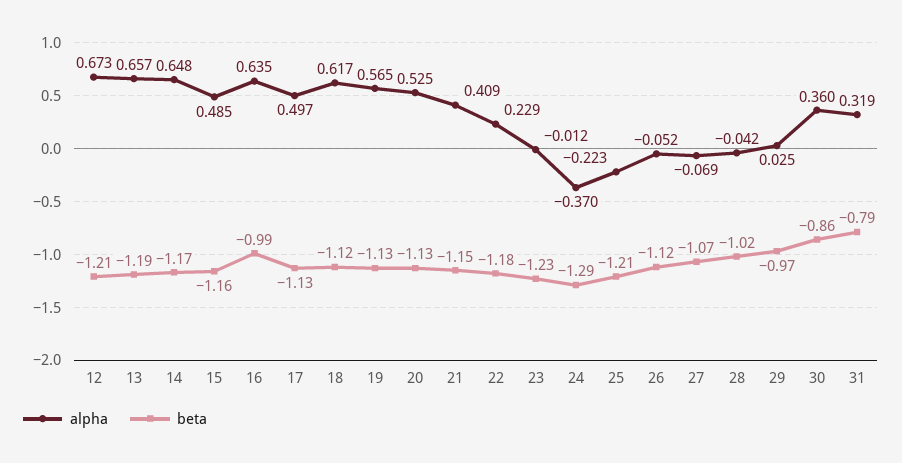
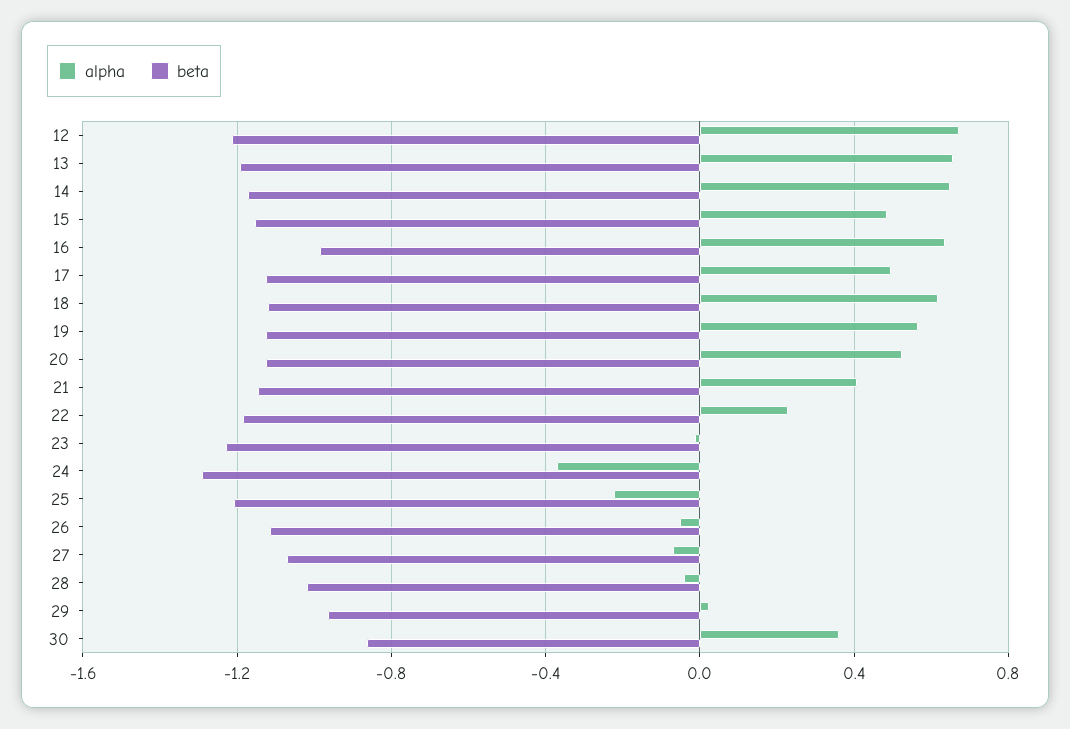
  {
    "alpha": {
      "12": 0.673,
      "13": 0.657,
      "14": 0.648,
      "15": 0.485,
      "16": 0.635,
      "17": 0.497,
      "18": 0.617,
      "19": 0.565,
      "20": 0.525,
      "21": 0.409,
      "22": 0.229,
      "23": -0.012,
      "24": -0.37,
      "25": -0.223,
      "26": -0.052,
      "27": -0.069,
      "28": -0.042,
      "29": 0.025,
-     "30": 0.36,
+     "30": 0.36
-     "31": 0.319
    },
    "beta": {
      "12": -1.21,
      "13": -1.19,
      "14": -1.17,
      "15": -1.16,
      "16": -0.99,
      "17": -1.13,
      "18": -1.12,
      "19": -1.13,
      "20": -1.13,
      "21": -1.15,
      "22": -1.18,
      "23": -1.23,
      "24": -1.29,
      "25": -1.21,
      "26": -1.12,
      "27": -1.07,
      "28": -1.02,
      "29": -0.97,
-     "30": -0.86,
+     "30": -0.86
-     "31": -0.79
    }
  }

